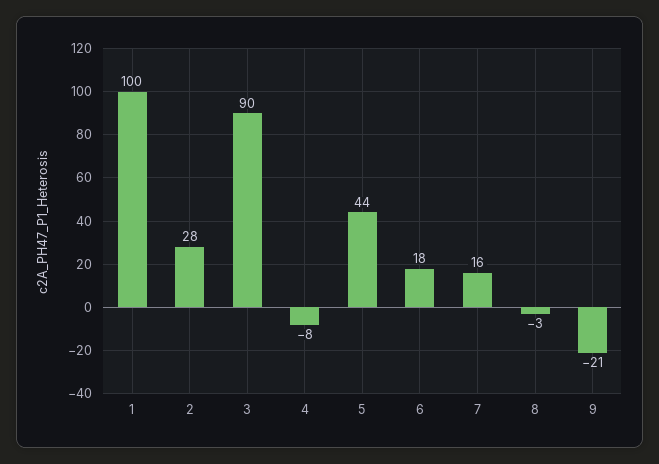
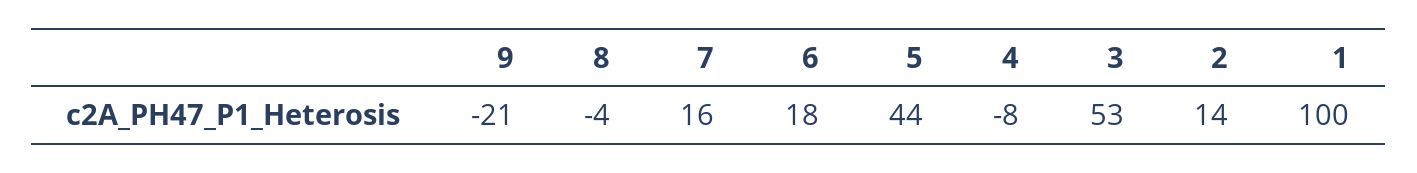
  {
    "1": 100,
-   "2": 28,
+   "2": 14,
-   "3": 90,
+   "3": 53,
    "4": -8,
    "5": 44,
    "6": 18,
    "7": 16,
-   "8": -3,
+   "8": -4,
    "9": -21
  }

